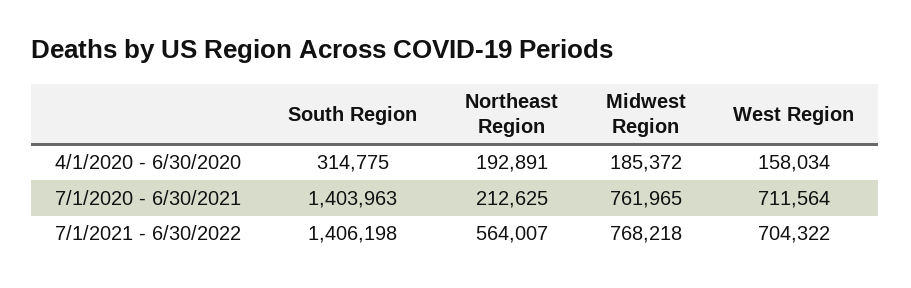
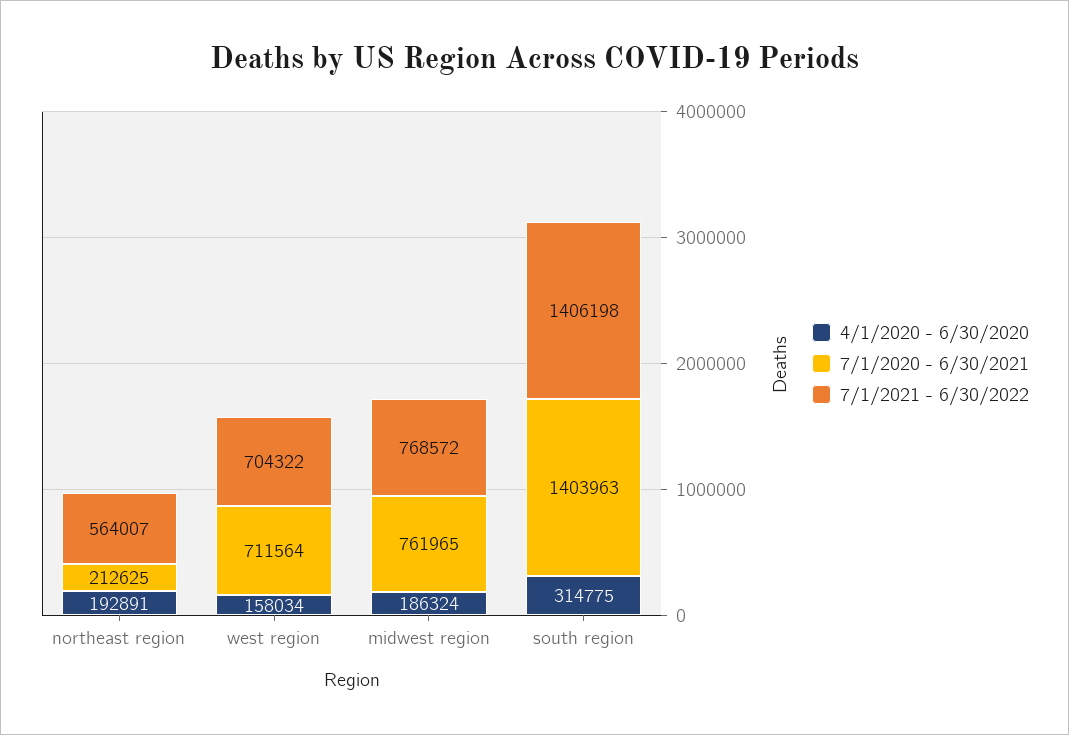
  {
    "4/1/2020 - 6/30/2020": {
      "South Region": 314775,
      "Northeast Region": 192891,
-     "Midwest Region": 185372,
+     "Midwest Region": 186324,
      "West Region": 158034
    },
    "7/1/2020 - 6/30/2021": {
      "South Region": 1403963,
      "Northeast Region": 212625,
      "Midwest Region": 761965,
      "West Region": 711564
    },
    "7/1/2021 - 6/30/2022": {
      "South Region": 1406198,
      "Northeast Region": 564007,
-     "Midwest Region": 768218,
+     "Midwest Region": 768572,
      "West Region": 704322
    }
  }

